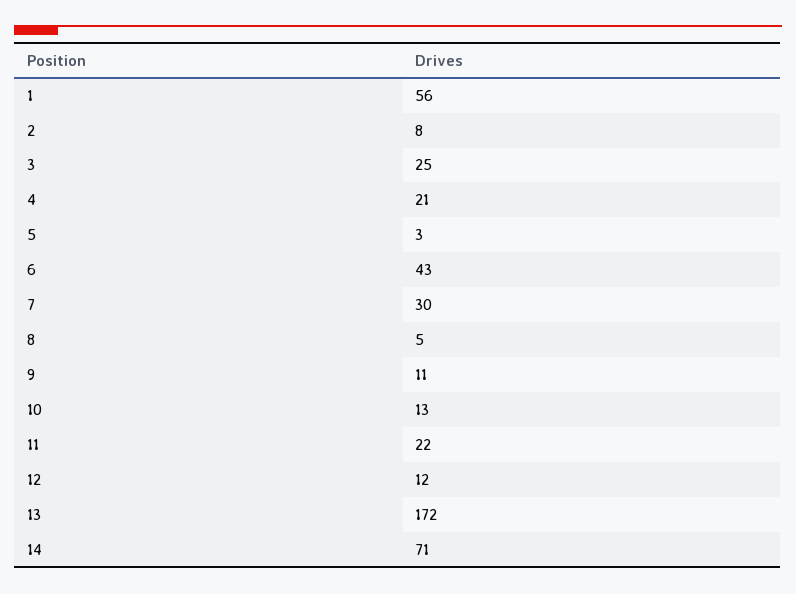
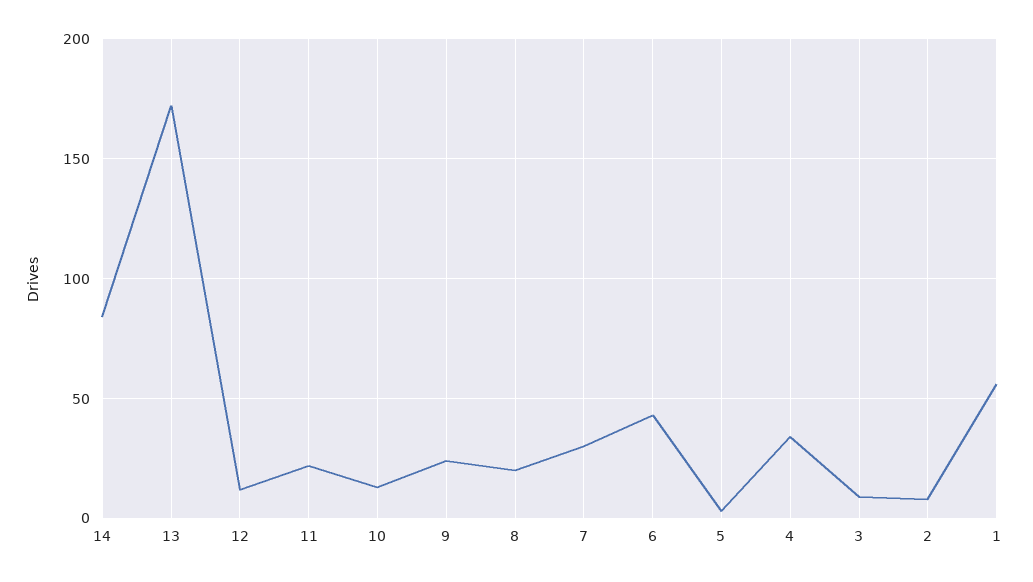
  {
    "1": 56,
    "2": 8,
-   "3": 25,
+   "3": 10,
-   "4": 21,
+   "4": 35,
    "5": 3,
    "6": 43,
    "7": 30,
-   "8": 5,
+   "8": 20,
-   "9": 11,
+   "9": 25,
    "10": 13,
    "11": 22,
    "12": 12,
    "13": 172,
-   "14": 71
+   "14": 85
  }

